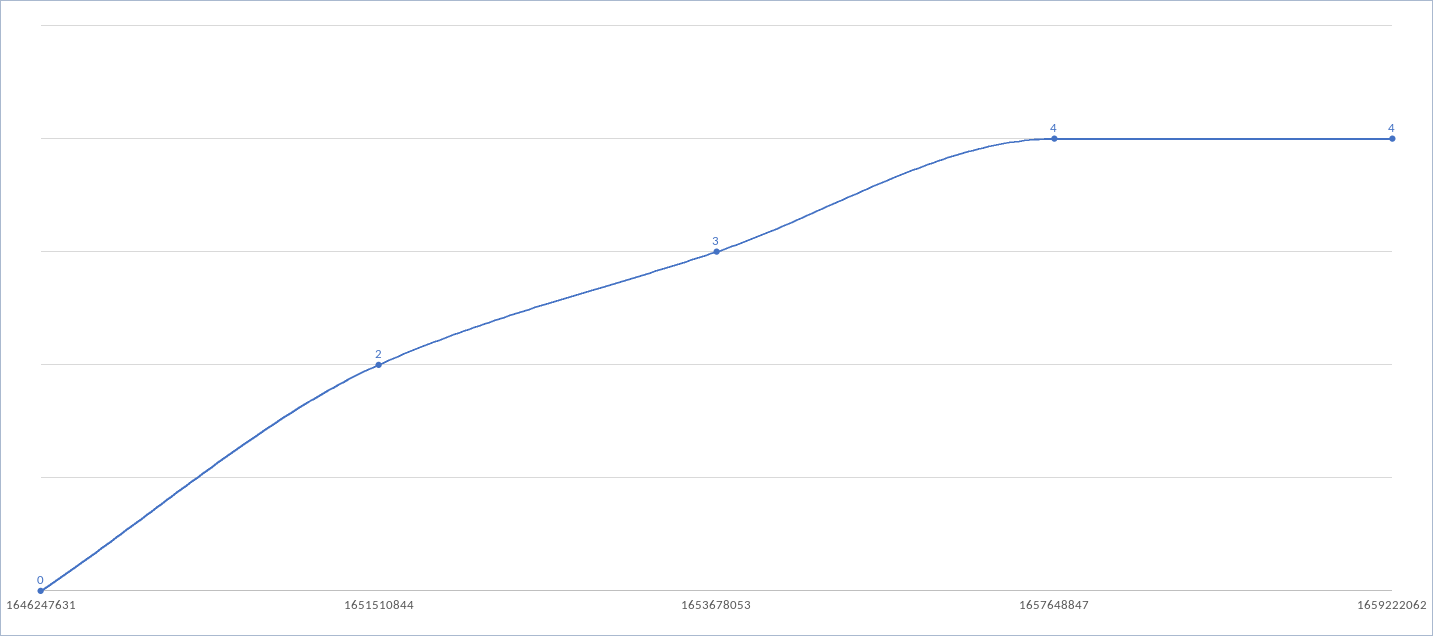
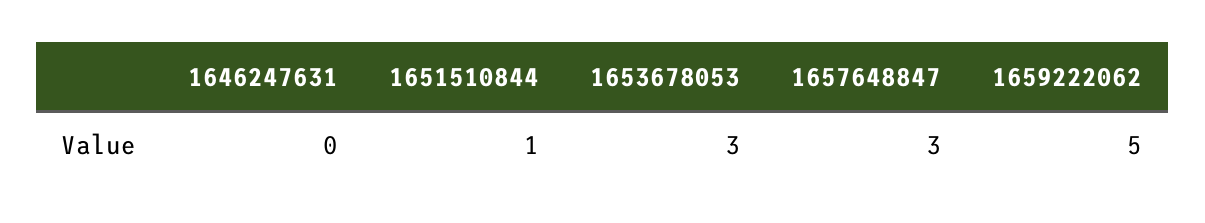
  {
    "1646247631": 0,
-   "1651510844": 2,
+   "1651510844": 1,
    "1653678053": 3,
-   "1657648847": 4,
+   "1657648847": 3,
-   "1659222062": 4
+   "1659222062": 5
  }

